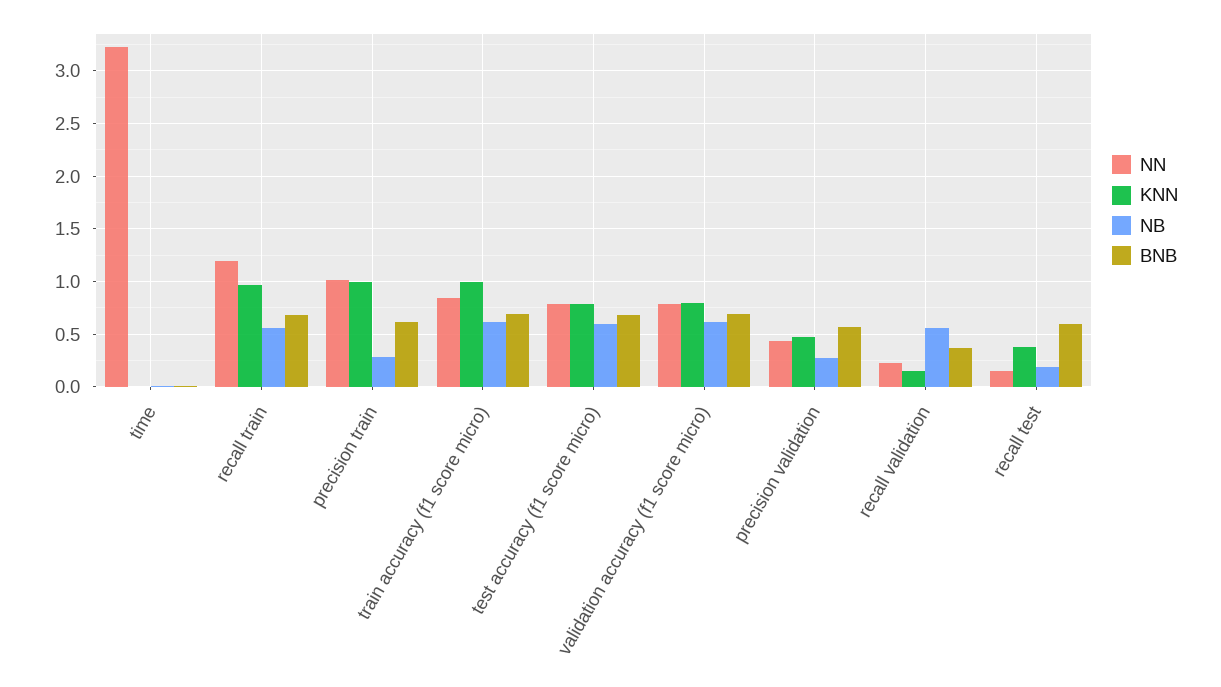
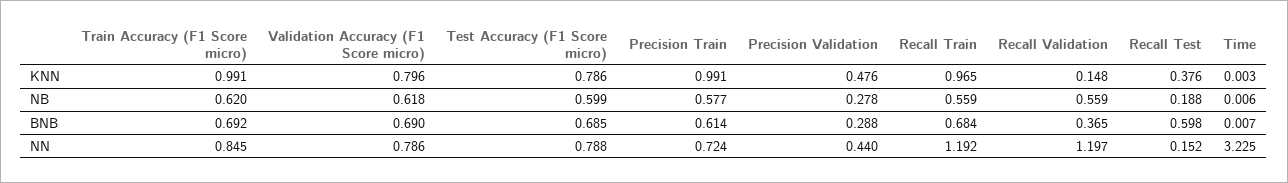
  {
    "NN": {
      "time": 3.225,
      "recall train": 1.192,
-     "precision train": 1,
+     "precision train": 0.724,
      "train accuracy (f1 score micro)": 0.845,
      "test accuracy (f1 score micro)": 0.788,
      "validation accuracy (f1 score micro)": 0.786,
      "precision validation": 0.44,
-     "recall validation": 0.2,
+     "recall validation": 1.197,
      "recall test": 0.152
    },
    "KNN": {
      "time": 0.003,
      "recall train": 0.965,
      "precision train": 0.991,
      "train accuracy (f1 score micro)": 0.991,
      "test accuracy (f1 score micro)": 0.786,
      "validation accuracy (f1 score micro)": 0.796,
      "precision validation": 0.476,
      "recall validation": 0.148,
      "recall test": 0.376
    },
    "NB": {
      "time": 0.006,
      "recall train": 0.559,
-     "precision train": 0.3,
+     "precision train": 0.577,
      "train accuracy (f1 score micro)": 0.62,
      "test accuracy (f1 score micro)": 0.599,
      "validation accuracy (f1 score micro)": 0.618,
      "precision validation": 0.278,
      "recall validation": 0.559,
      "recall test": 0.188
    },
    "BNB": {
      "time": 0.007,
      "recall train": 0.684,
      "precision train": 0.614,
      "train accuracy (f1 score micro)": 0.692,
      "test accuracy (f1 score micro)": 0.685,
      "validation accuracy (f1 score micro)": 0.69,
-     "precision validation": 0.6,
+     "precision validation": 0.288,
      "recall validation": 0.365,
      "recall test": 0.598
    }
  }

